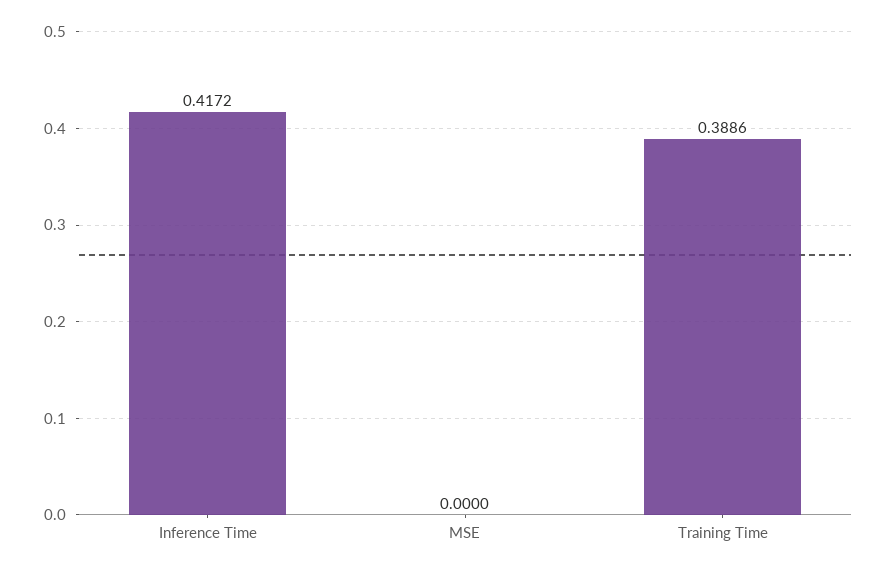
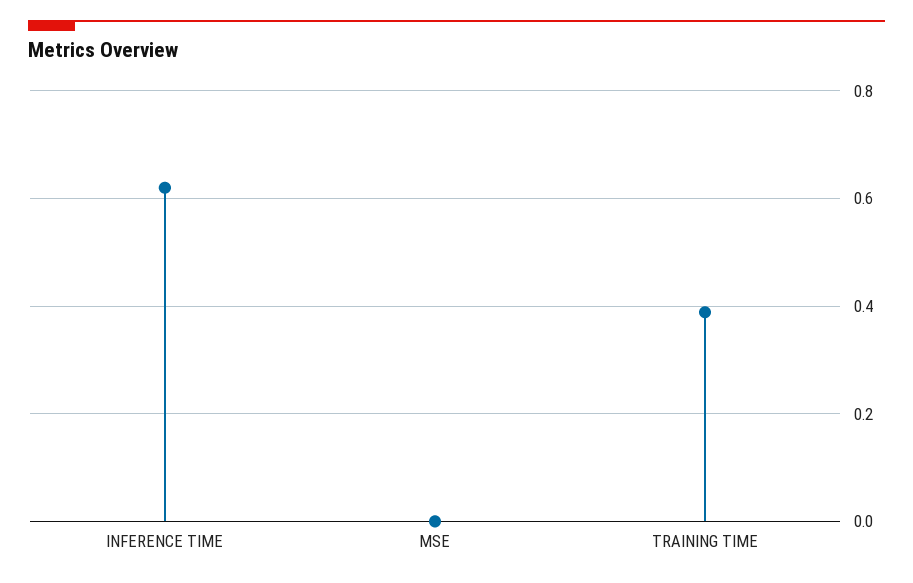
  {
-   "Inference Time": 0.4172,
+   "Inference Time": 0.62,
    "MSE": 0,
    "Training Time": 0.3886
  }

